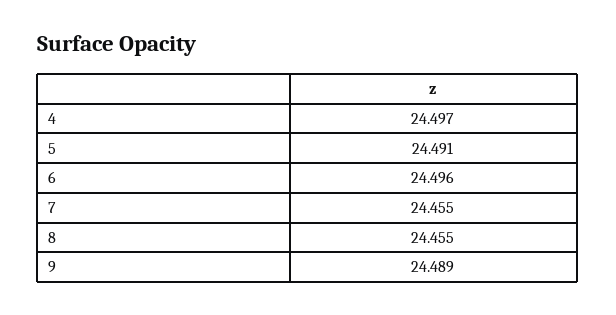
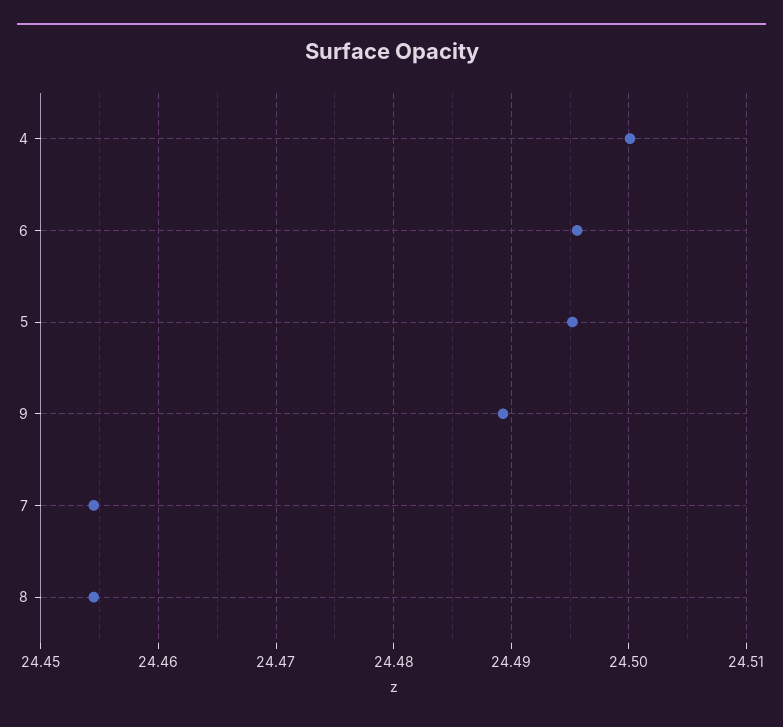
  {
-   "4": 24.497,
+   "4": 24.5,
-   "5": 24.491,
+   "5": 24.495,
    "6": 24.496,
    "7": 24.455,
    "8": 24.455,
    "9": 24.489
  }

